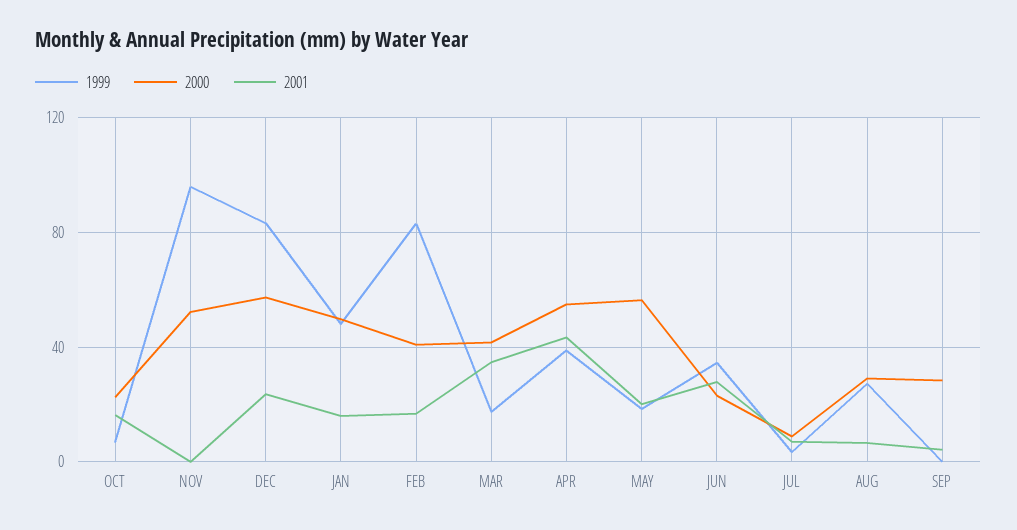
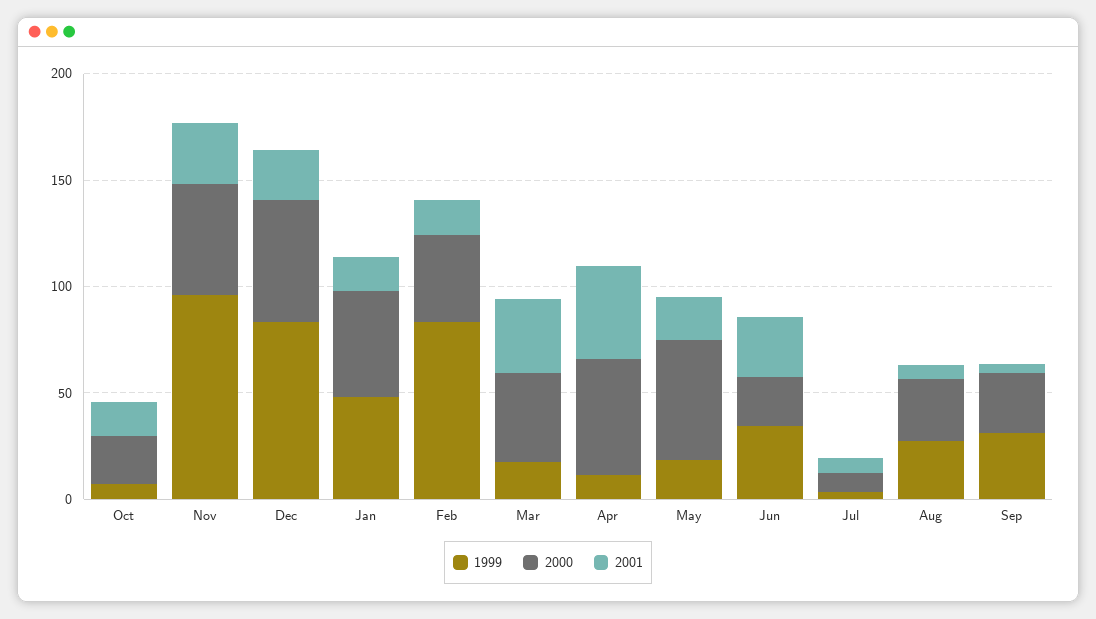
  {
    "1999": {
      "OCT": 5,
      "NOV": 95,
      "DEC": 85,
      "JAN": 50,
      "FEB": 85,
      "MAR": 20,
-     "APR": 40,
+     "APR": 10,
      "MAY": 20,
      "JUN": 35,
      "JUL": 5,
      "AUG": 25,
-     "SEP": 0
+     "SEP": 30
    },
    "2000": {
      "OCT": 25,
      "NOV": 50,
      "DEC": 55,
      "JAN": 50,
      "FEB": 40,
      "MAR": 40,
      "APR": 55,
      "MAY": 55,
      "JUN": 25,
      "JUL": 10,
      "AUG": 30,
      "SEP": 30
    },
    "2001": {
      "OCT": 15,
-     "NOV": 0,
+     "NOV": 30,
      "DEC": 25,
      "JAN": 15,
      "FEB": 15,
      "MAR": 35,
      "APR": 45,
      "MAY": 20,
      "JUN": 30,
      "JUL": 5,
      "AUG": 5,
      "SEP": 5
    }
  }

